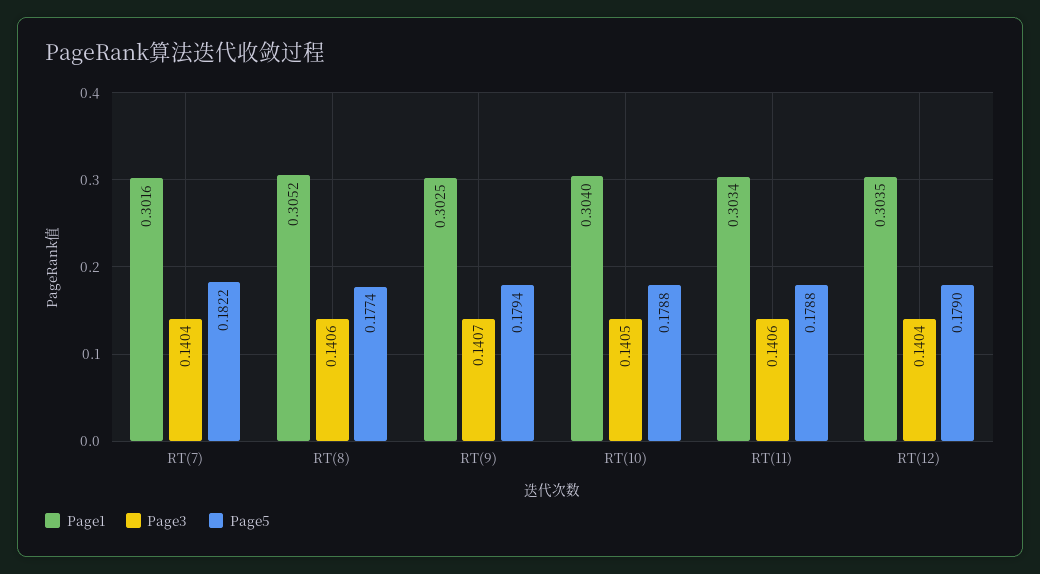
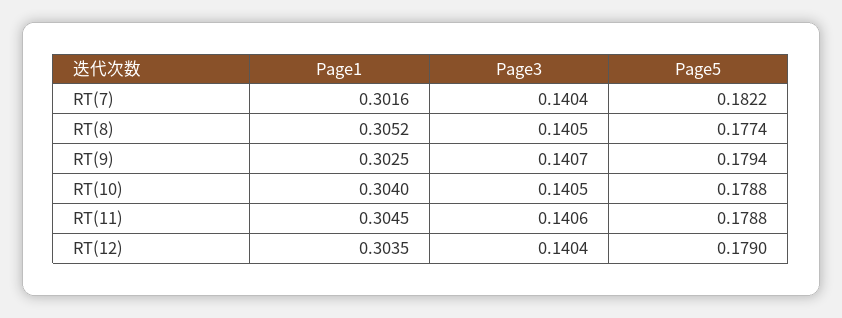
  {
    "Page1": {
      "RT(7)": 0.3016,
      "RT(8)": 0.3052,
      "RT(9)": 0.3025,
      "RT(10)": 0.304,
-     "RT(11)": 0.3034,
+     "RT(11)": 0.3045,
      "RT(12)": 0.3035
    },
    "Page3": {
      "RT(7)": 0.1404,
-     "RT(8)": 0.1406,
+     "RT(8)": 0.1405,
      "RT(9)": 0.1407,
      "RT(10)": 0.1405,
      "RT(11)": 0.1406,
      "RT(12)": 0.1404
    },
    "Page5": {
      "RT(7)": 0.1822,
      "RT(8)": 0.1774,
      "RT(9)": 0.1794,
      "RT(10)": 0.1788,
      "RT(11)": 0.1788,
      "RT(12)": 0.179
    }
  }

